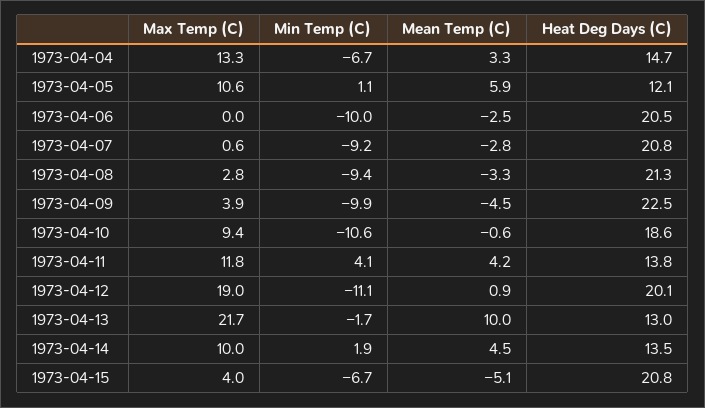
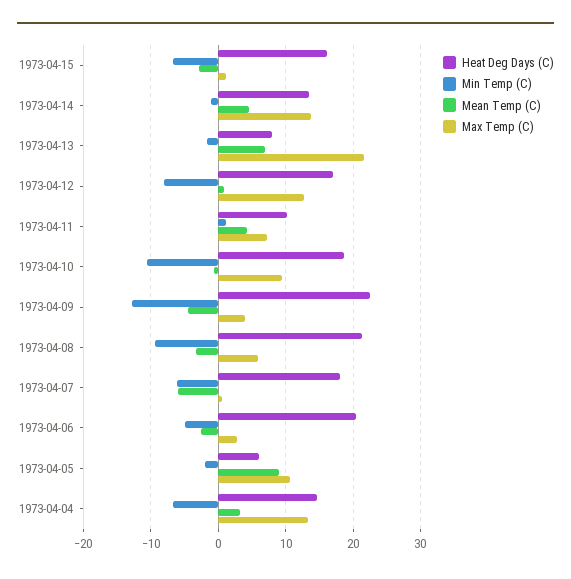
  {
    "Max Temp (C)": {
      "1973-04-04": 13.3,
      "1973-04-05": 10.6,
-     "1973-04-06": 0,
+     "1973-04-06": 3,
      "1973-04-07": 0.6,
-     "1973-04-08": 2.8,
+     "1973-04-08": 6,
      "1973-04-09": 3.9,
      "1973-04-10": 9.4,
-     "1973-04-11": 11.8,
+     "1973-04-11": 7,
-     "1973-04-12": 19,
+     "1973-04-12": 13,
      "1973-04-13": 21.7,
-     "1973-04-14": 10,
+     "1973-04-14": 14,
-     "1973-04-15": 4
+     "1973-04-15": 1
    },
    "Min Temp (C)": {
      "1973-04-04": -6.7,
-     "1973-04-05": 1.1,
+     "1973-04-05": -2,
-     "1973-04-06": -10,
+     "1973-04-06": -5,
-     "1973-04-07": -9.2,
+     "1973-04-07": -6,
      "1973-04-08": -9.4,
-     "1973-04-09": -9.9,
+     "1973-04-09": -13,
      "1973-04-10": -10.6,
-     "1973-04-11": 4.1,
+     "1973-04-11": 1,
-     "1973-04-12": -11.1,
+     "1973-04-12": -8,
      "1973-04-13": -1.7,
-     "1973-04-14": 1.9,
+     "1973-04-14": -1,
      "1973-04-15": -6.7
    },
    "Mean Temp (C)": {
      "1973-04-04": 3.3,
-     "1973-04-05": 5.9,
+     "1973-04-05": 9,
      "1973-04-06": -2.5,
-     "1973-04-07": -2.8,
+     "1973-04-07": -6,
      "1973-04-08": -3.3,
      "1973-04-09": -4.5,
      "1973-04-10": -0.6,
      "1973-04-11": 4.2,
      "1973-04-12": 0.9,
-     "1973-04-13": 10,
+     "1973-04-13": 7,
      "1973-04-14": 4.5,
-     "1973-04-15": -5.1
+     "1973-04-15": -3
    },
    "Heat Deg Days (C)": {
      "1973-04-04": 14.7,
-     "1973-04-05": 12.1,
+     "1973-04-05": 6,
      "1973-04-06": 20.5,
-     "1973-04-07": 20.8,
+     "1973-04-07": 18,
      "1973-04-08": 21.3,
      "1973-04-09": 22.5,
      "1973-04-10": 18.6,
-     "1973-04-11": 13.8,
+     "1973-04-11": 10,
-     "1973-04-12": 20.1,
+     "1973-04-12": 17,
-     "1973-04-13": 13,
+     "1973-04-13": 8,
      "1973-04-14": 13.5,
-     "1973-04-15": 20.8
+     "1973-04-15": 16
    }
  }

